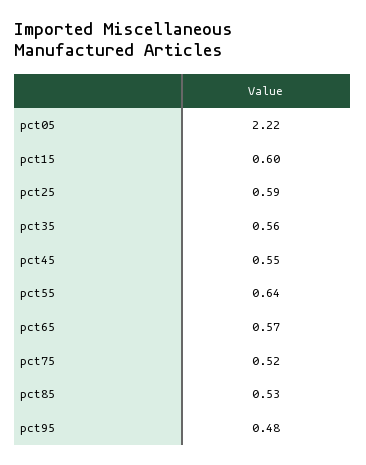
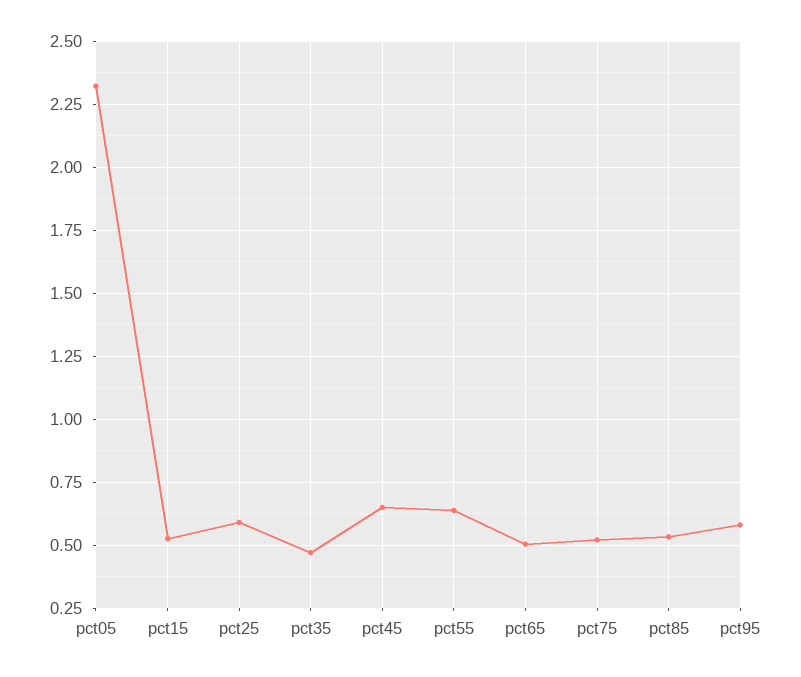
  {
-   "pct05": 2.22,
+   "pct05": 2.325,
-   "pct15": 0.6,
+   "pct15": 0.525,
    "pct25": 0.59,
-   "pct35": 0.56,
+   "pct35": 0.475,
-   "pct45": 0.55,
+   "pct45": 0.65,
    "pct55": 0.64,
-   "pct65": 0.57,
+   "pct65": 0.5,
    "pct75": 0.52,
    "pct85": 0.53,
-   "pct95": 0.48
+   "pct95": 0.575
  }

